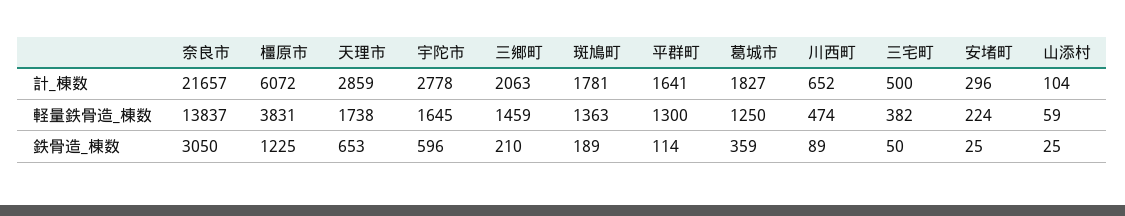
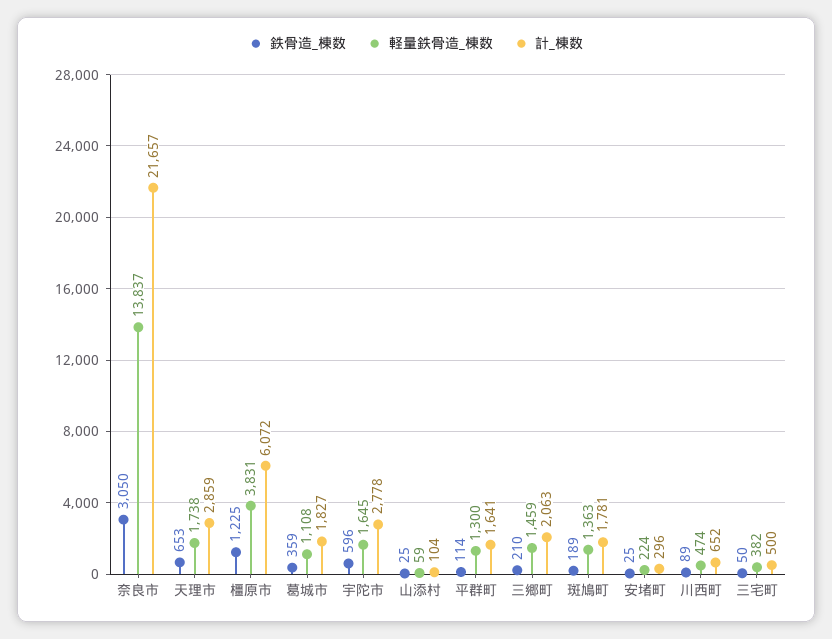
  {
    "計_棟数": {
      "奈良市": 21657,
      "橿原市": 6072,
      "天理市": 2859,
      "宇陀市": 2778,
      "三郷町": 2063,
      "斑鳩町": 1781,
      "平群町": 1641,
      "葛城市": 1827,
      "川西町": 652,
      "三宅町": 500,
      "安堵町": 296,
      "山添村": 104
    },
    "軽量鉄骨造_棟数": {
      "奈良市": 13837,
      "橿原市": 3831,
      "天理市": 1738,
      "宇陀市": 1645,
      "三郷町": 1459,
      "斑鳩町": 1363,
      "平群町": 1300,
-     "葛城市": 1250,
+     "葛城市": 1108,
      "川西町": 474,
      "三宅町": 382,
      "安堵町": 224,
      "山添村": 59
    },
    "鉄骨造_棟数": {
      "奈良市": 3050,
      "橿原市": 1225,
      "天理市": 653,
      "宇陀市": 596,
      "三郷町": 210,
      "斑鳩町": 189,
      "平群町": 114,
      "葛城市": 359,
      "川西町": 89,
      "三宅町": 50,
      "安堵町": 25,
      "山添村": 25
    }
  }

